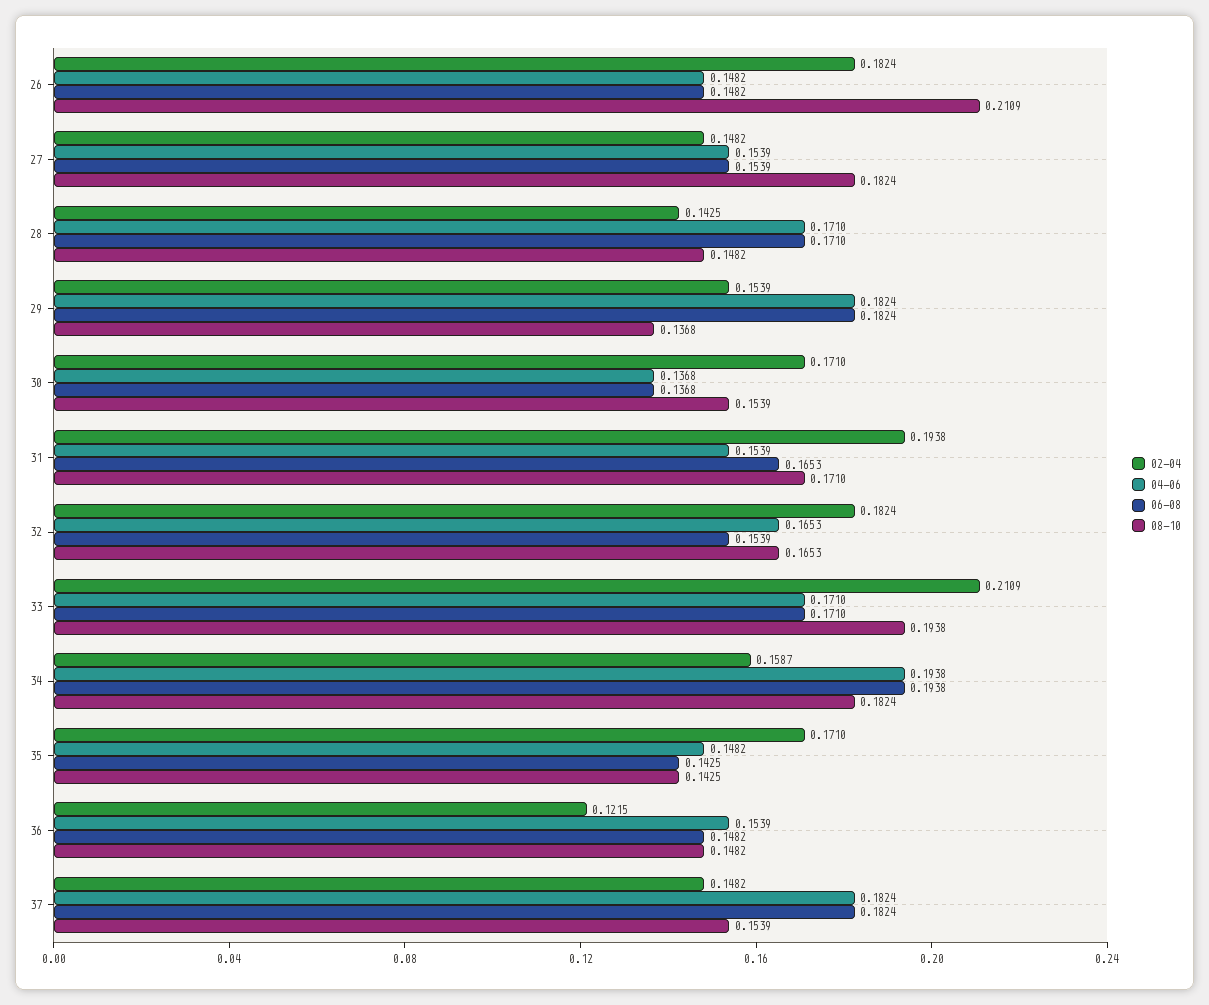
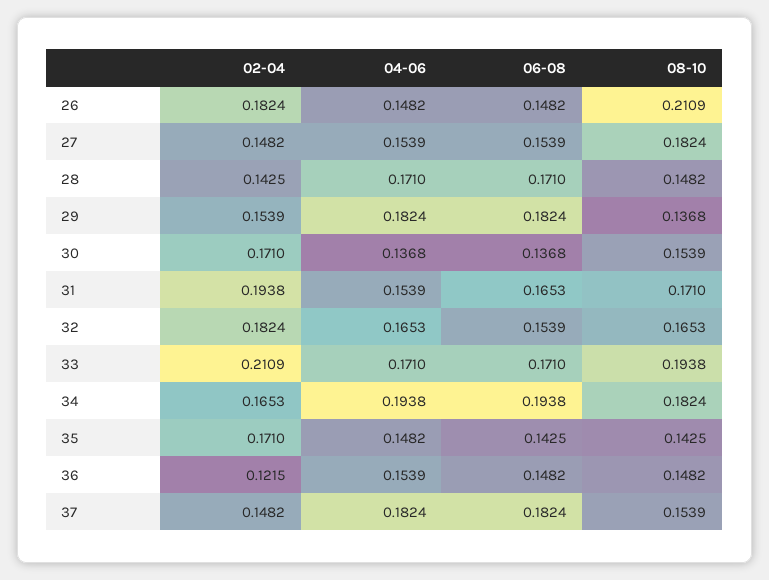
  {
    "02-04": {
      "26": 0.1824,
      "27": 0.1482,
      "28": 0.1425,
      "29": 0.1539,
      "30": 0.171,
      "31": 0.1938,
      "32": 0.1824,
      "33": 0.2109,
-     "34": 0.1587,
+     "34": 0.1653,
      "35": 0.171,
      "36": 0.1215,
      "37": 0.1482
    },
    "04-06": {
      "26": 0.1482,
      "27": 0.1539,
      "28": 0.171,
      "29": 0.1824,
      "30": 0.1368,
      "31": 0.1539,
      "32": 0.1653,
      "33": 0.171,
      "34": 0.1938,
      "35": 0.1482,
      "36": 0.1539,
      "37": 0.1824
    },
    "06-08": {
      "26": 0.1482,
      "27": 0.1539,
      "28": 0.171,
      "29": 0.1824,
      "30": 0.1368,
      "31": 0.1653,
      "32": 0.1539,
      "33": 0.171,
      "34": 0.1938,
      "35": 0.1425,
      "36": 0.1482,
      "37": 0.1824
    },
    "08-10": {
      "26": 0.2109,
      "27": 0.1824,
      "28": 0.1482,
      "29": 0.1368,
      "30": 0.1539,
      "31": 0.171,
      "32": 0.1653,
      "33": 0.1938,
      "34": 0.1824,
      "35": 0.1425,
      "36": 0.1482,
      "37": 0.1539
    }
  }

